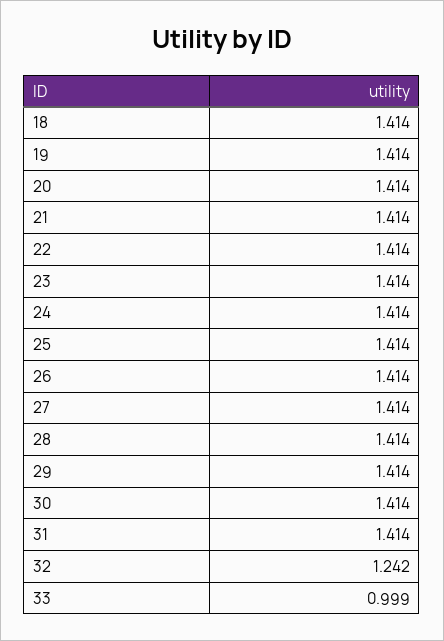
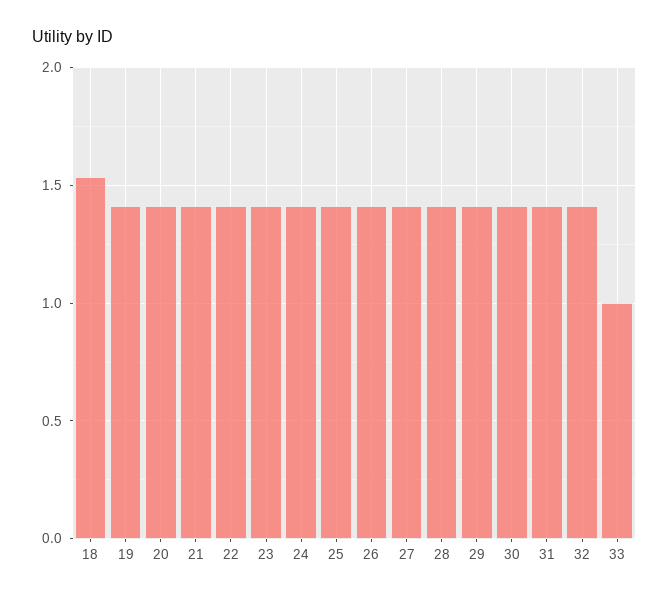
  {
-   "18": 1.414,
+   "18": 1.55,
    "19": 1.414,
    "20": 1.414,
    "21": 1.414,
    "22": 1.414,
    "23": 1.414,
    "24": 1.414,
    "25": 1.414,
    "26": 1.414,
    "27": 1.414,
    "28": 1.414,
    "29": 1.414,
    "30": 1.414,
    "31": 1.414,
-   "32": 1.242,
+   "32": 1.4,
    "33": 0.999
  }

